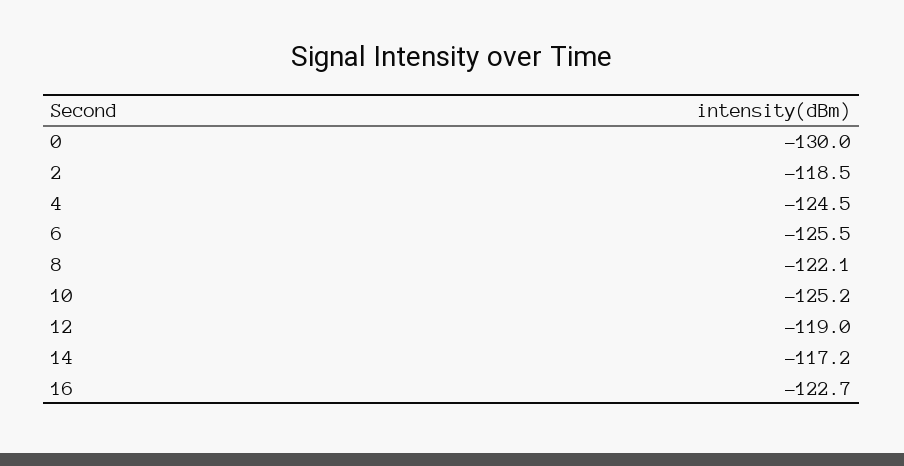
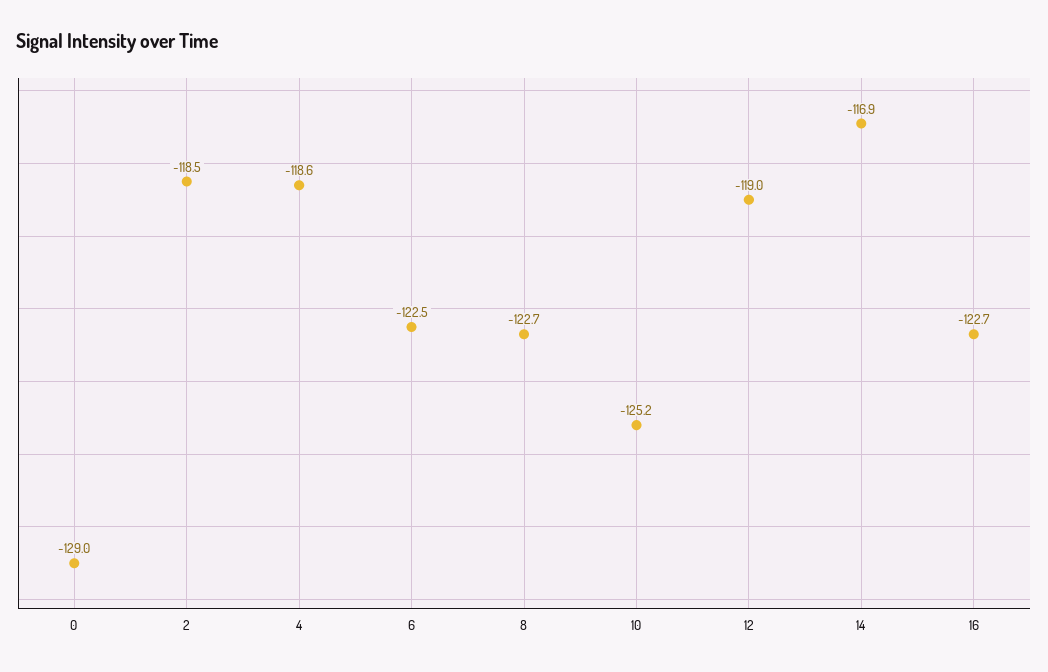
  {
-   "0": -130,
+   "0": -129,
    "2": -118.5,
-   "4": -124.5,
+   "4": -118.6,
-   "6": -125.5,
+   "6": -122.5,
-   "8": -122.1,
+   "8": -122.7,
    "10": -125.2,
    "12": -119,
-   "14": -117.2,
+   "14": -116.9,
    "16": -122.7
  }

